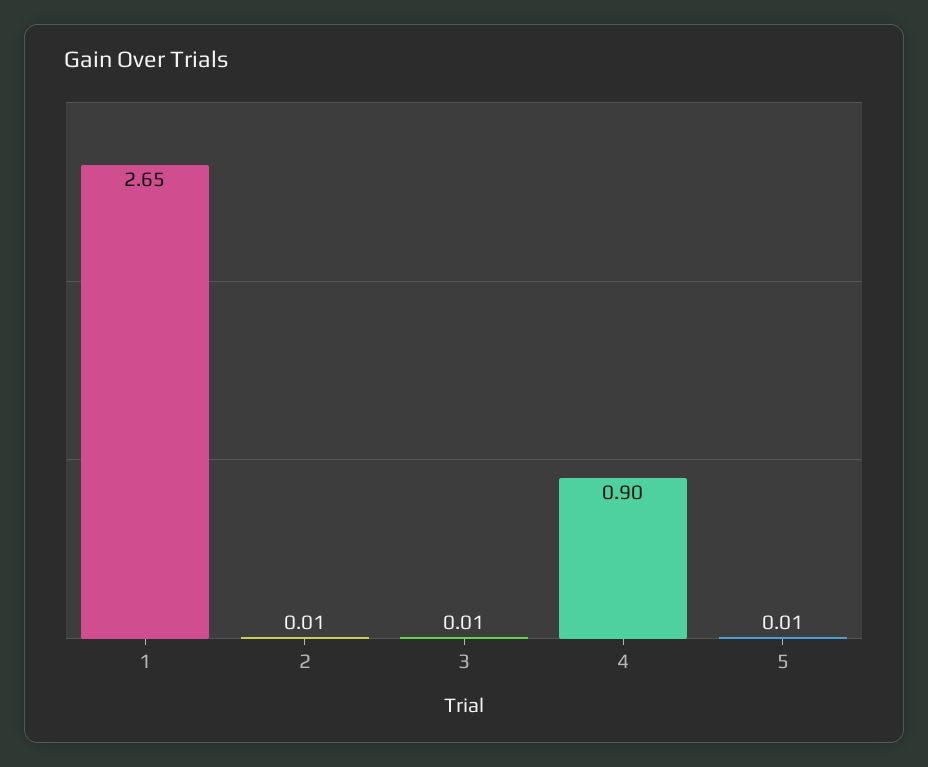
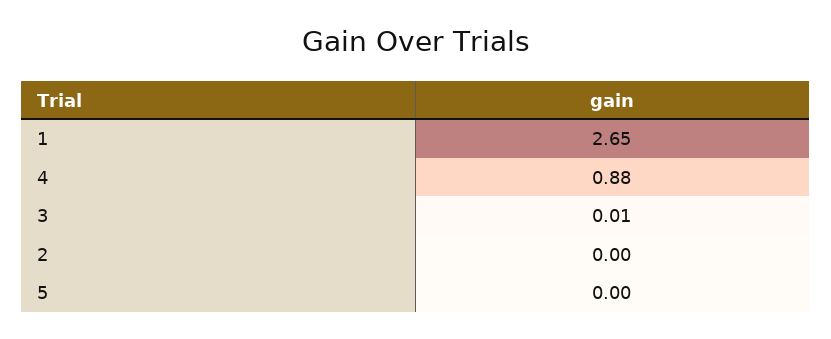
  {
    "1": 2.65,
-   "2": 0.01,
+   "2": 0,
    "3": 0.01,
-   "4": 0.9,
+   "4": 0.88,
-   "5": 0.01
+   "5": 0
  }

